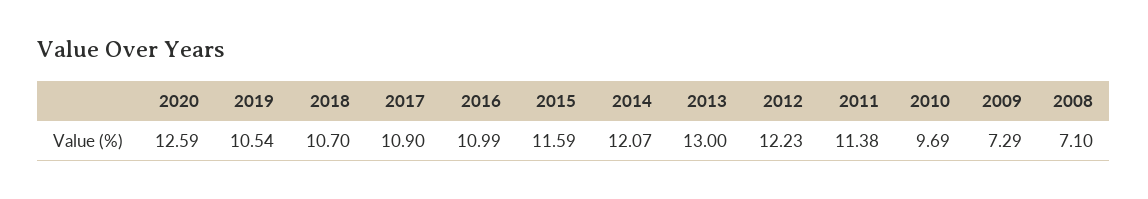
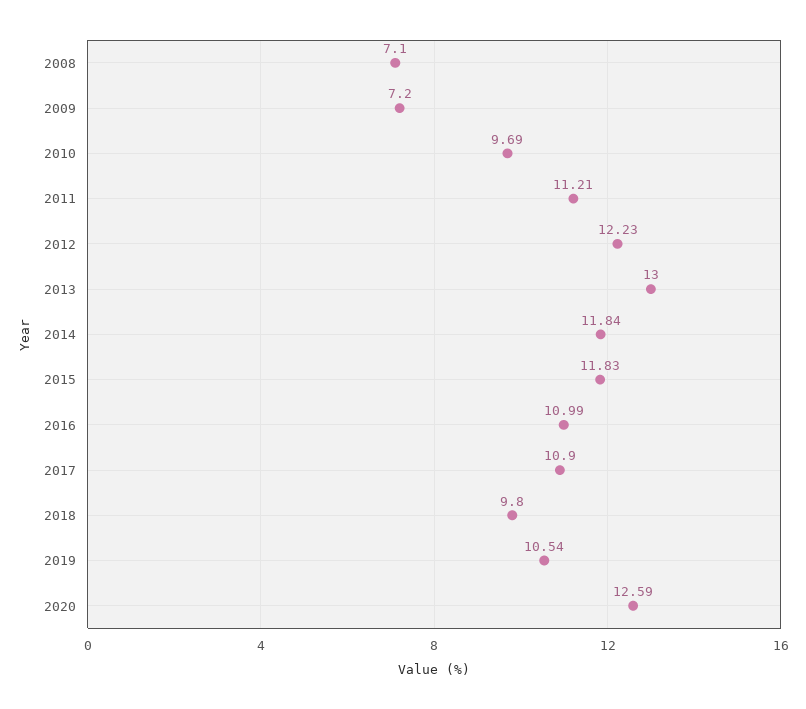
  {
    "2020": 12.59,
    "2019": 10.54,
-   "2018": 10.7,
+   "2018": 9.8,
    "2017": 10.9,
    "2016": 10.99,
-   "2015": 11.59,
+   "2015": 11.83,
-   "2014": 12.07,
+   "2014": 11.84,
    "2013": 13,
    "2012": 12.23,
-   "2011": 11.38,
+   "2011": 11.21,
    "2010": 9.69,
-   "2009": 7.29,
+   "2009": 7.2,
    "2008": 7.1
  }

